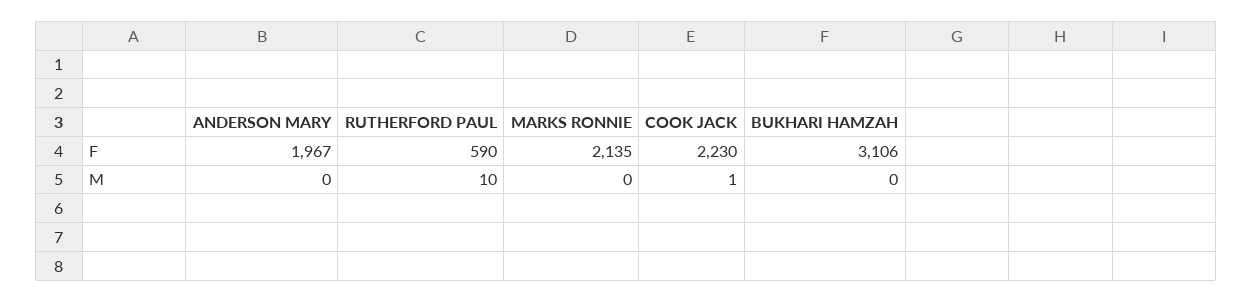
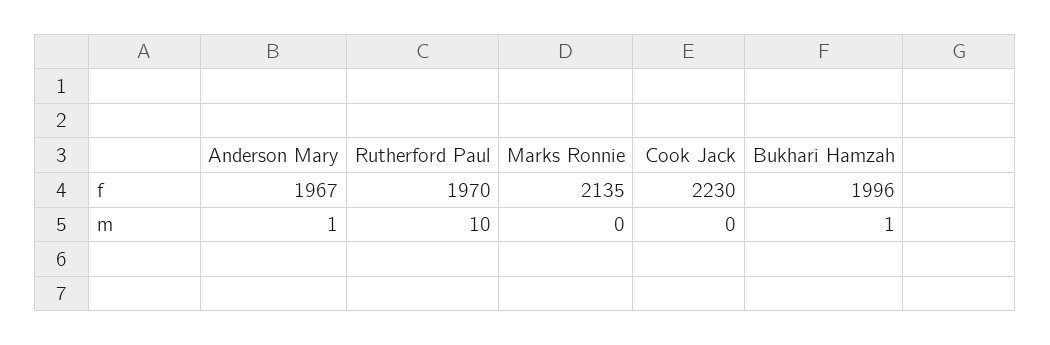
  {
    "ANDERSON MARY": {
      "F": 1967,
-     "M": 0
+     "M": 1
    },
    "RUTHERFORD PAUL": {
-     "F": 590,
+     "F": 1970,
      "M": 10
    },
    "MARKS RONNIE": {
      "F": 2135,
      "M": 0
    },
    "COOK JACK": {
      "F": 2230,
-     "M": 1
+     "M": 0
    },
    "BUKHARI HAMZAH": {
-     "F": 3106,
+     "F": 1996,
-     "M": 0
+     "M": 1
    }
  }

